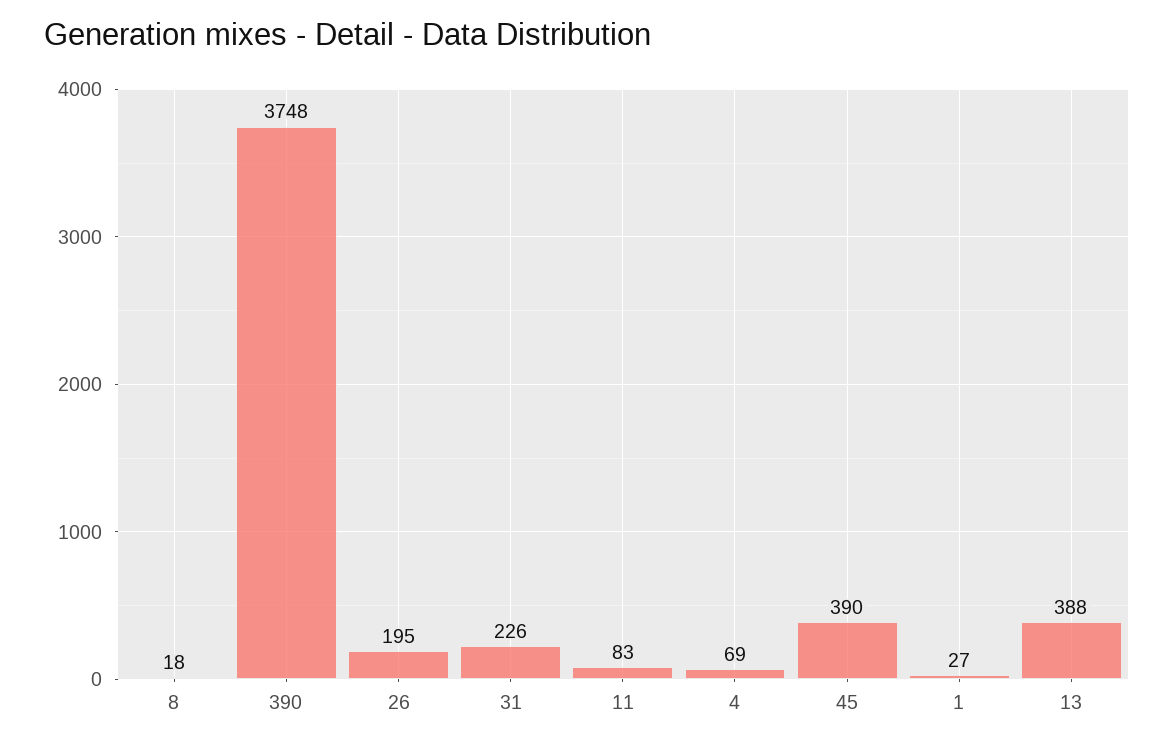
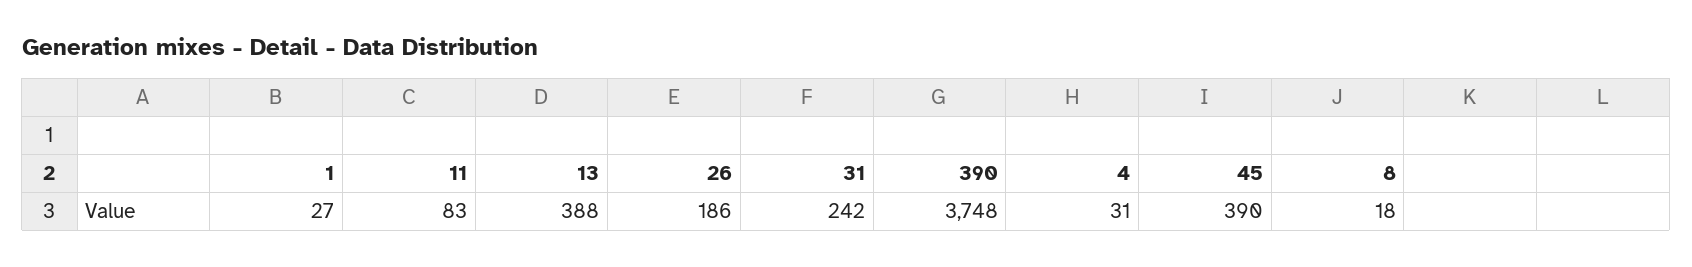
  {
    "8": 18,
    "390": 3748,
-   "26": 195,
+   "26": 186,
-   "31": 226,
+   "31": 242,
    "11": 83,
-   "4": 69,
+   "4": 31,
    "45": 390,
    "1": 27,
    "13": 388
  }

